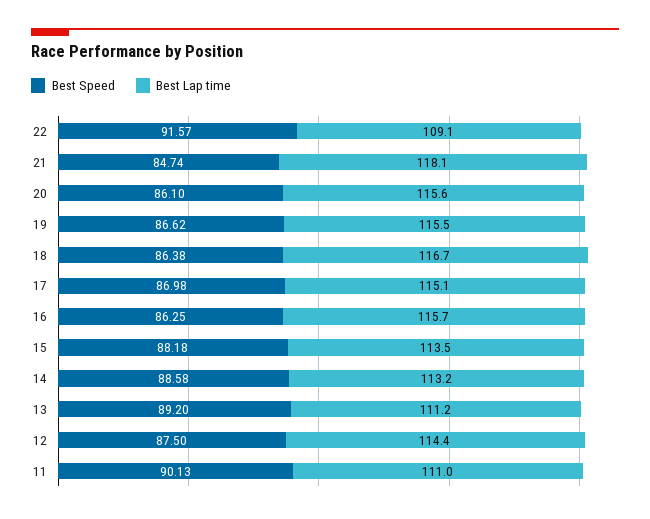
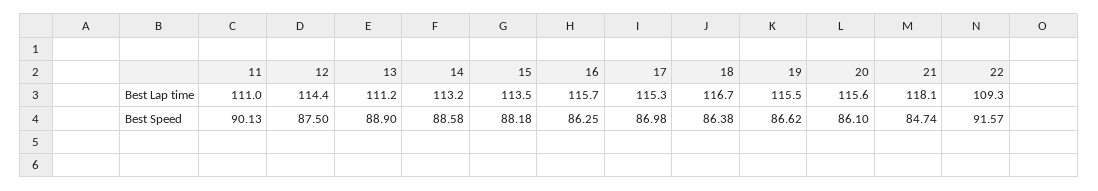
  {
    "Best Speed": {
      "22": 91.57,
      "21": 84.74,
      "20": 86.1,
      "19": 86.62,
      "18": 86.38,
      "17": 86.98,
      "16": 86.25,
      "15": 88.18,
      "14": 88.58,
-     "13": 89.2,
+     "13": 88.9,
      "12": 87.5,
      "11": 90.13
    },
    "Best Lap time": {
-     "22": 109.1,
+     "22": 109.3,
      "21": 118.1,
      "20": 115.6,
      "19": 115.5,
      "18": 116.7,
-     "17": 115.1,
+     "17": 115.3,
      "16": 115.7,
      "15": 113.5,
      "14": 113.2,
      "13": 111.2,
      "12": 114.4,
      "11": 111
    }
  }

